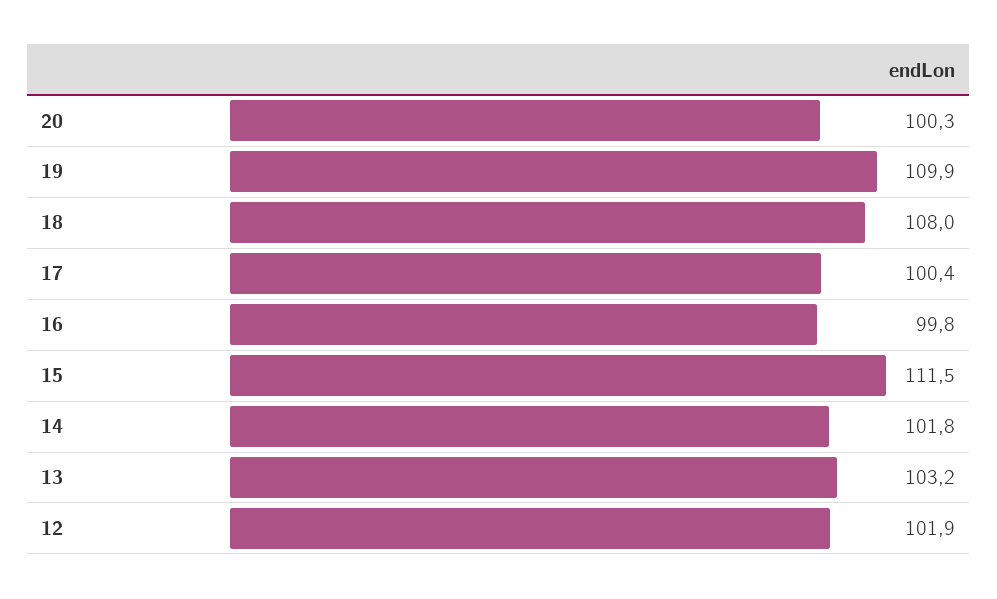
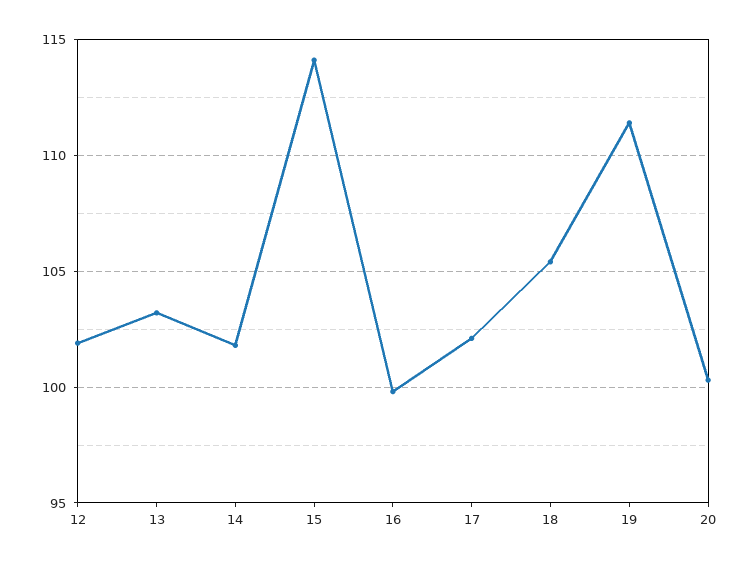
  {
    "20": 100.3,
-   "19": 109.9,
+   "19": 111.5,
-   "18": 108,
+   "18": 105.5,
-   "17": 100.4,
+   "17": 102,
    "16": 99.8,
-   "15": 111.5,
+   "15": 114,
    "14": 101.8,
    "13": 103.2,
    "12": 101.9
  }

